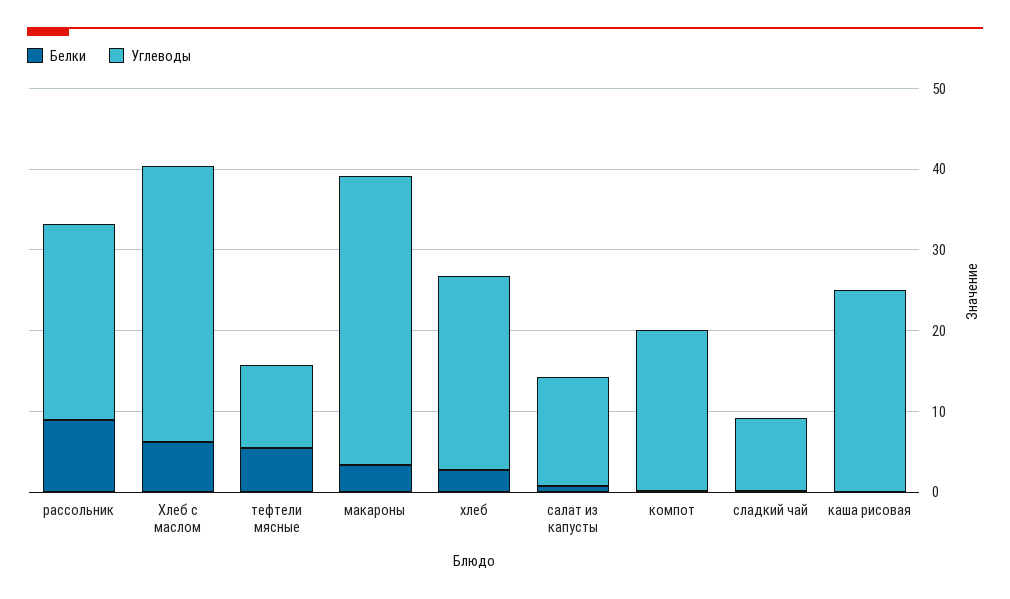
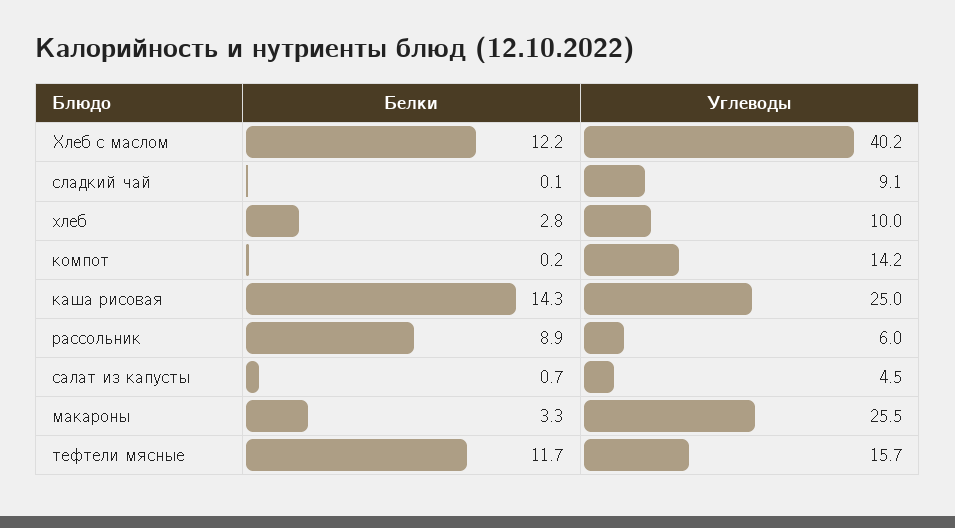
  {
    "Белки": {
      "рассольник": 8.9,
-     "Хлеб с маслом": 6,
+     "Хлеб с маслом": 12.2,
-     "тефтели мясные": 6,
+     "тефтели мясные": 11.7,
      "макароны": 3.3,
      "хлеб": 2.8,
      "салат из капусты": 0.7,
      "компот": 0.2,
      "сладкий чай": 0.1,
-     "каша рисовая": 0
+     "каша рисовая": 14.3
    },
    "Углеводы": {
-     "рассольник": 24,
+     "рассольник": 6,
-     "Хлеб с маслом": 34,
+     "Хлеб с маслом": 40.2,
-     "тефтели мясные": 10,
+     "тефтели мясные": 15.7,
-     "макароны": 36,
+     "макароны": 25.5,
-     "хлеб": 24,
+     "хлеб": 10,
-     "салат из капусты": 14,
+     "салат из капусты": 4.5,
-     "компот": 20,
+     "компот": 14.2,
      "сладкий чай": 9.1,
      "каша рисовая": 25
    }
  }

